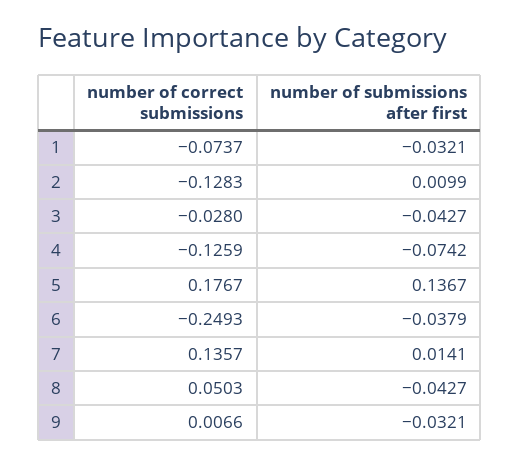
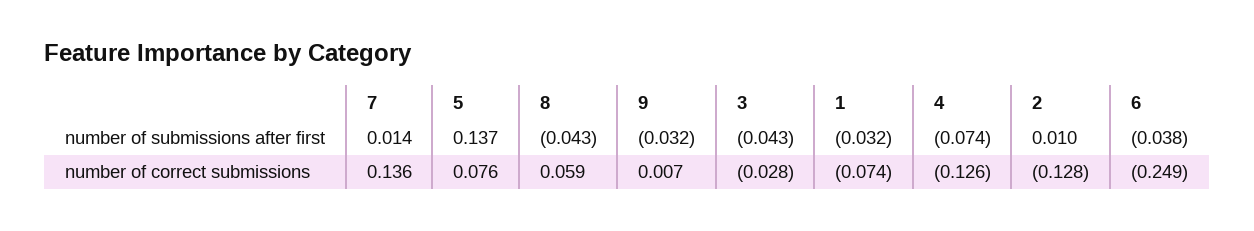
  {
    "number of correct submissions": {
      "1": -0.0737,
      "2": -0.1283,
      "3": -0.028,
      "4": -0.1259,
-     "5": 0.1767,
+     "5": 0.076,
      "6": -0.2493,
      "7": 0.1357,
-     "8": 0.0503,
+     "8": 0.059,
      "9": 0.0066
    },
    "number of submissions after first": {
      "1": -0.0321,
      "2": 0.0099,
      "3": -0.0427,
      "4": -0.0742,
      "5": 0.1367,
      "6": -0.0379,
      "7": 0.0141,
      "8": -0.0427,
      "9": -0.0321
    }
  }

